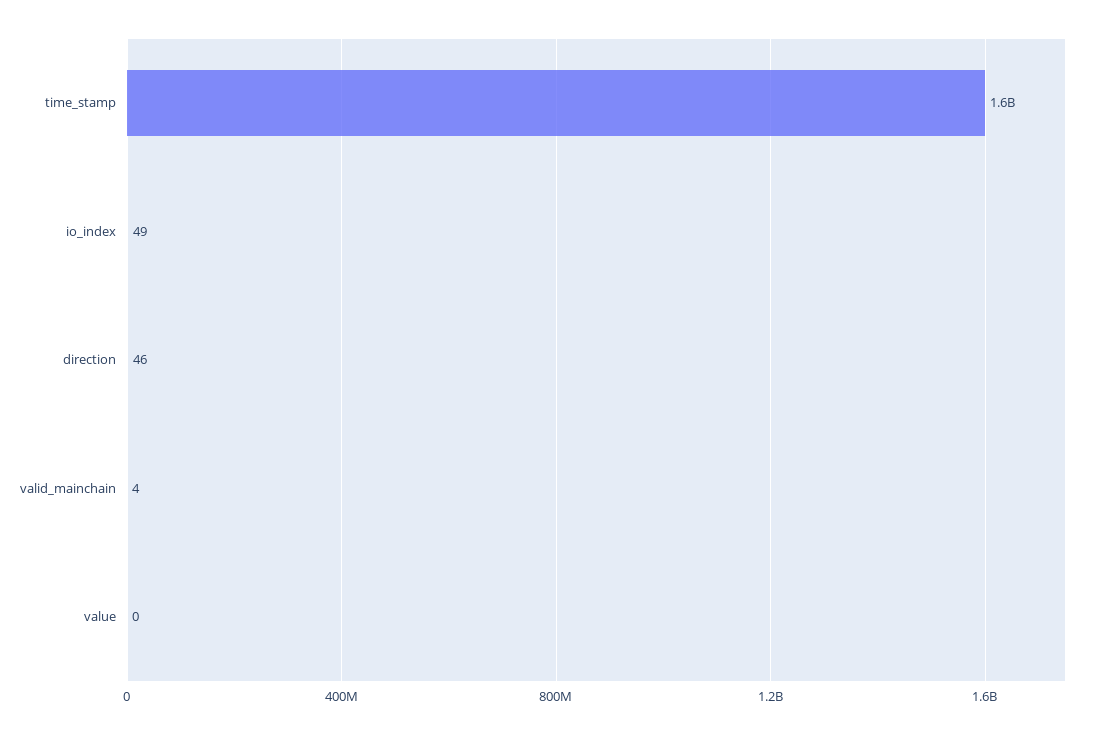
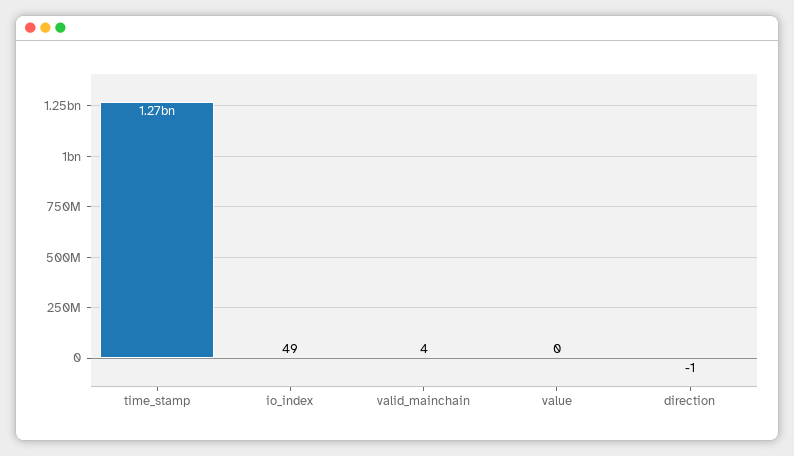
  {
-   "time_stamp": 1600000000,
+   "time_stamp": 1270000000,
    "io_index": 49,
-   "direction": 46,
+   "direction": -1,
    "valid_mainchain": 4,
    "value": 0
  }

